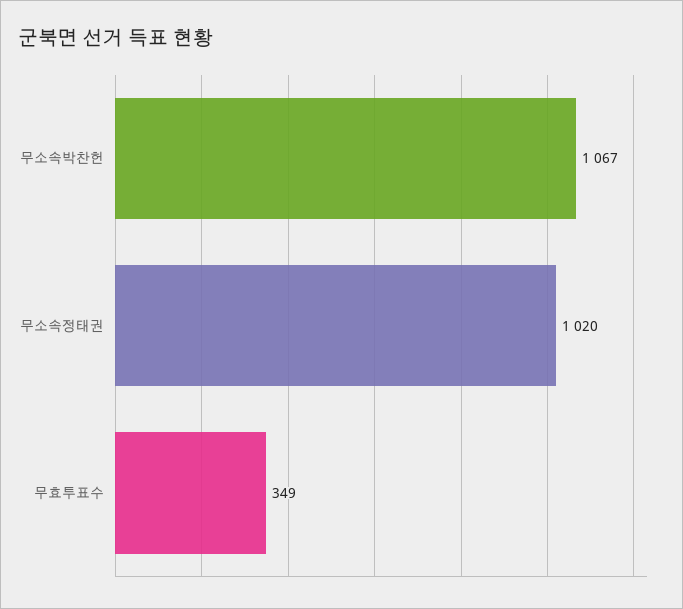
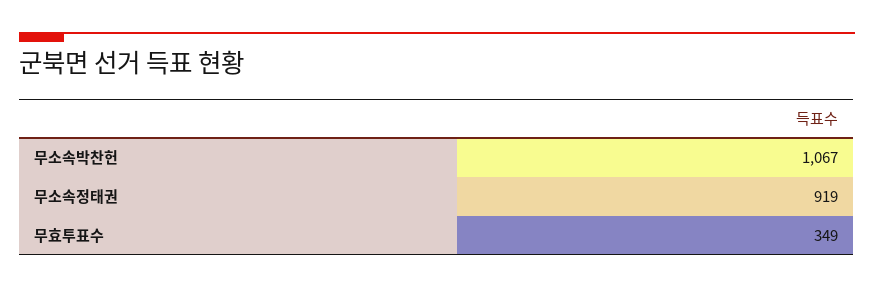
  {
    "무소속박찬헌": 1067,
-   "무소속정태권": 1020,
+   "무소속정태권": 919,
    "무효투표수": 349
  }

